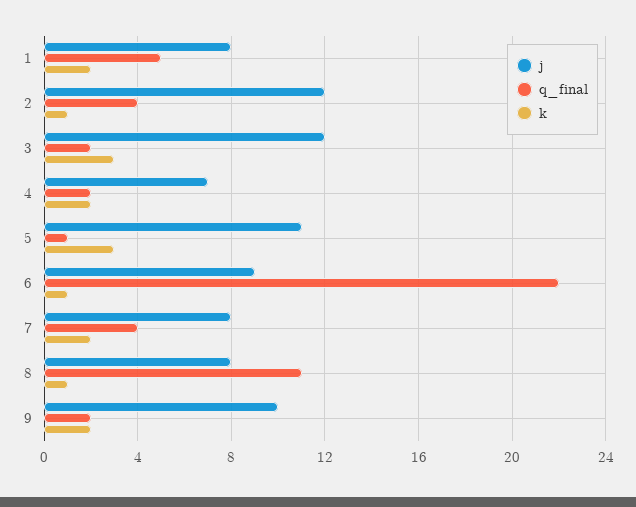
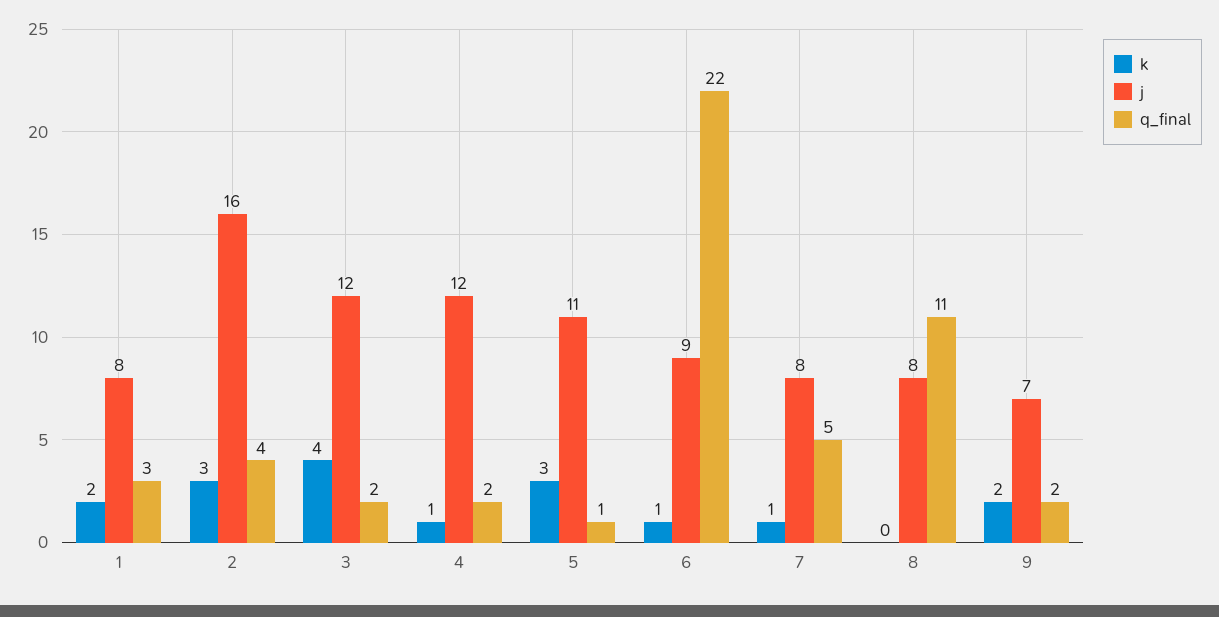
  {
    "j": {
      "1": 8,
-     "2": 12,
+     "2": 16,
      "3": 12,
-     "4": 7,
+     "4": 12,
      "5": 11,
      "6": 9,
      "7": 8,
      "8": 8,
-     "9": 10
+     "9": 7
    },
    "q_final": {
-     "1": 5,
+     "1": 3,
      "2": 4,
      "3": 2,
      "4": 2,
      "5": 1,
      "6": 22,
-     "7": 4,
+     "7": 5,
      "8": 11,
      "9": 2
    },
    "k": {
      "1": 2,
-     "2": 1,
+     "2": 3,
-     "3": 3,
+     "3": 4,
-     "4": 2,
+     "4": 1,
      "5": 3,
      "6": 1,
-     "7": 2,
+     "7": 1,
-     "8": 1,
+     "8": 0,
      "9": 2
    }
  }

